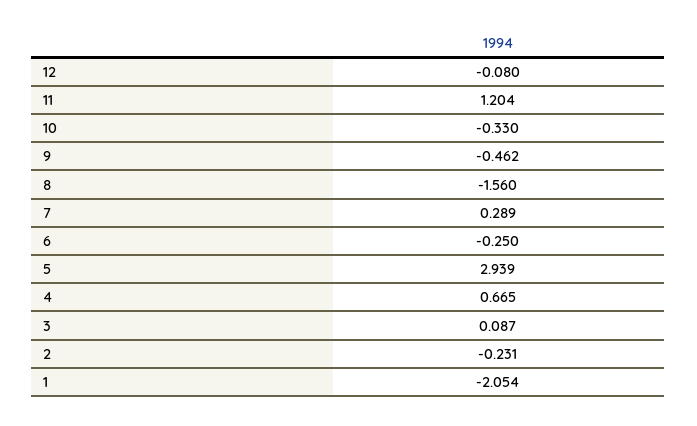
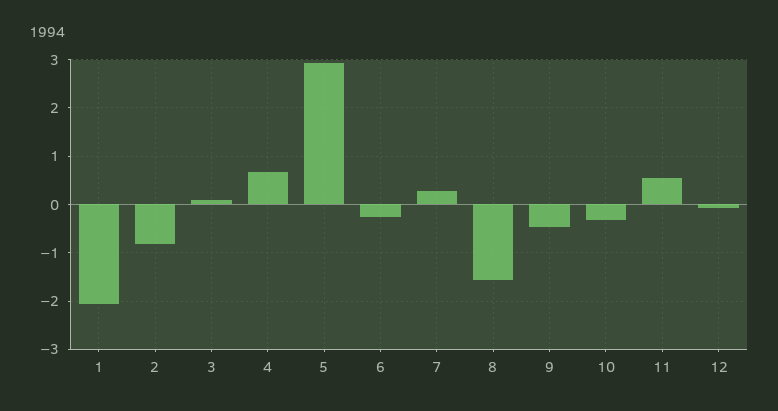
  {
    "12": -0.08,
-   "11": 1.204,
+   "11": 0.6,
    "10": -0.33,
    "9": -0.462,
    "8": -1.56,
    "7": 0.289,
    "6": -0.25,
    "5": 2.939,
    "4": 0.665,
    "3": 0.087,
-   "2": -0.231,
+   "2": -0.8,
    "1": -2.054
  }

